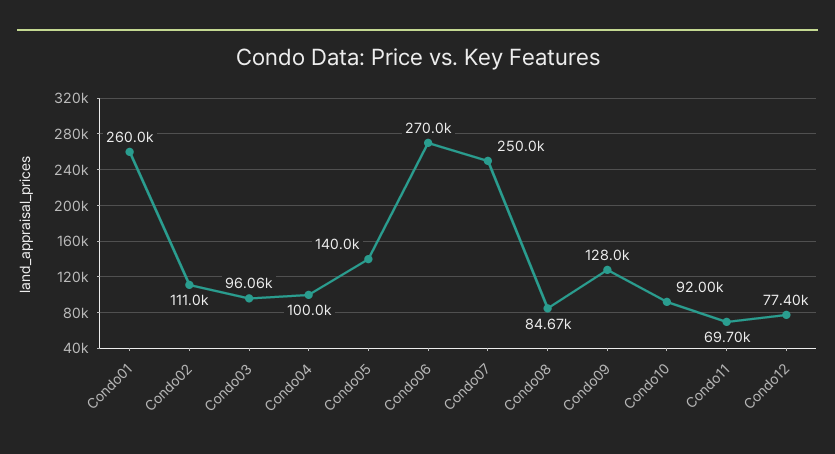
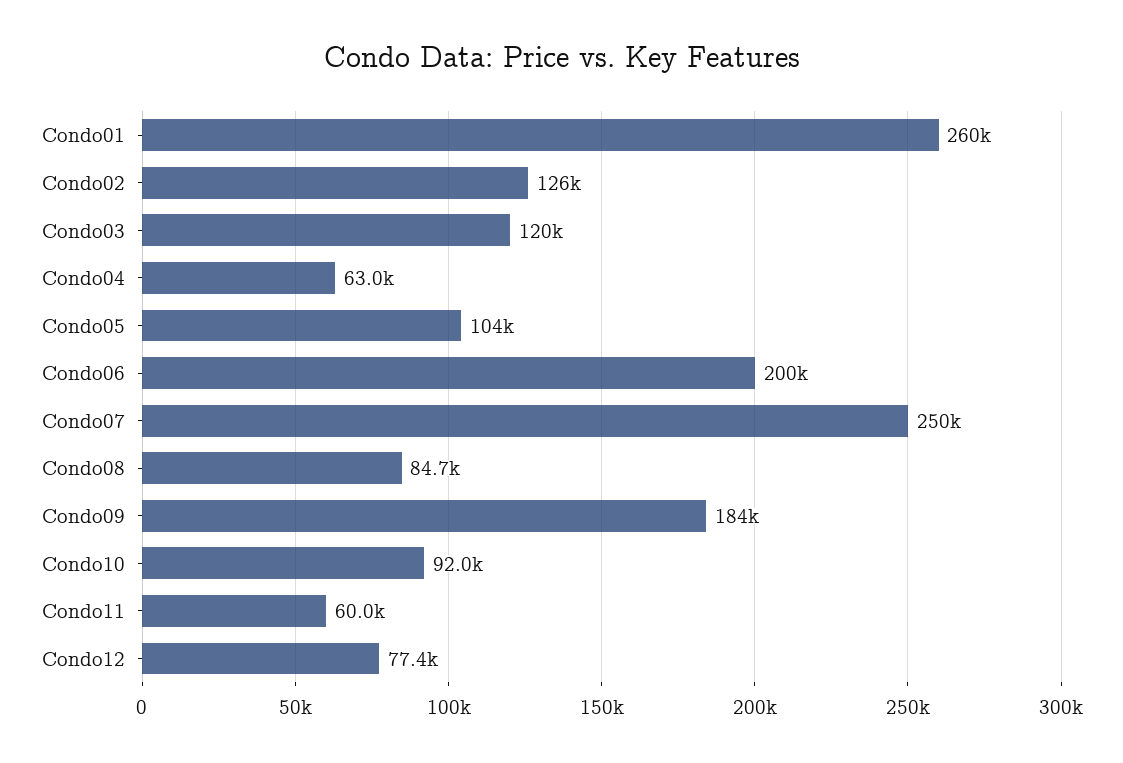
  {
    "Condo01": 260000,
-   "Condo02": 111000,
+   "Condo02": 126000,
-   "Condo03": 96060,
+   "Condo03": 120000,
-   "Condo04": 100000,
+   "Condo04": 63000,
-   "Condo05": 140000,
+   "Condo05": 104000,
-   "Condo06": 270000,
+   "Condo06": 200000,
    "Condo07": 250000,
    "Condo08": 84670,
-   "Condo09": 128000,
+   "Condo09": 184000,
    "Condo10": 92000,
-   "Condo11": 69700,
+   "Condo11": 60000,
    "Condo12": 77400
  }

